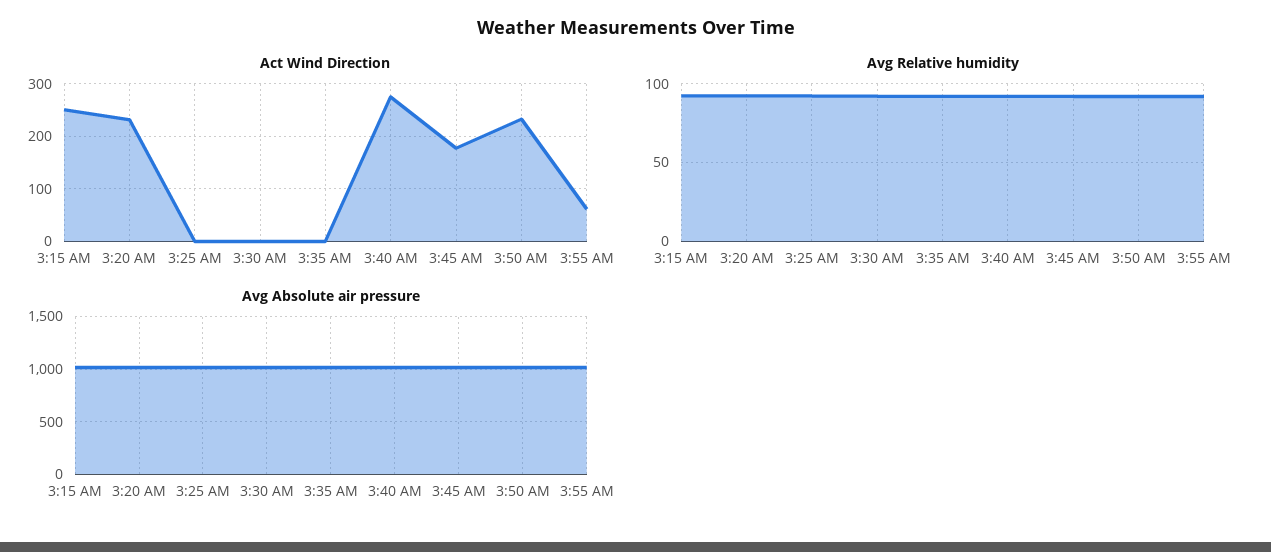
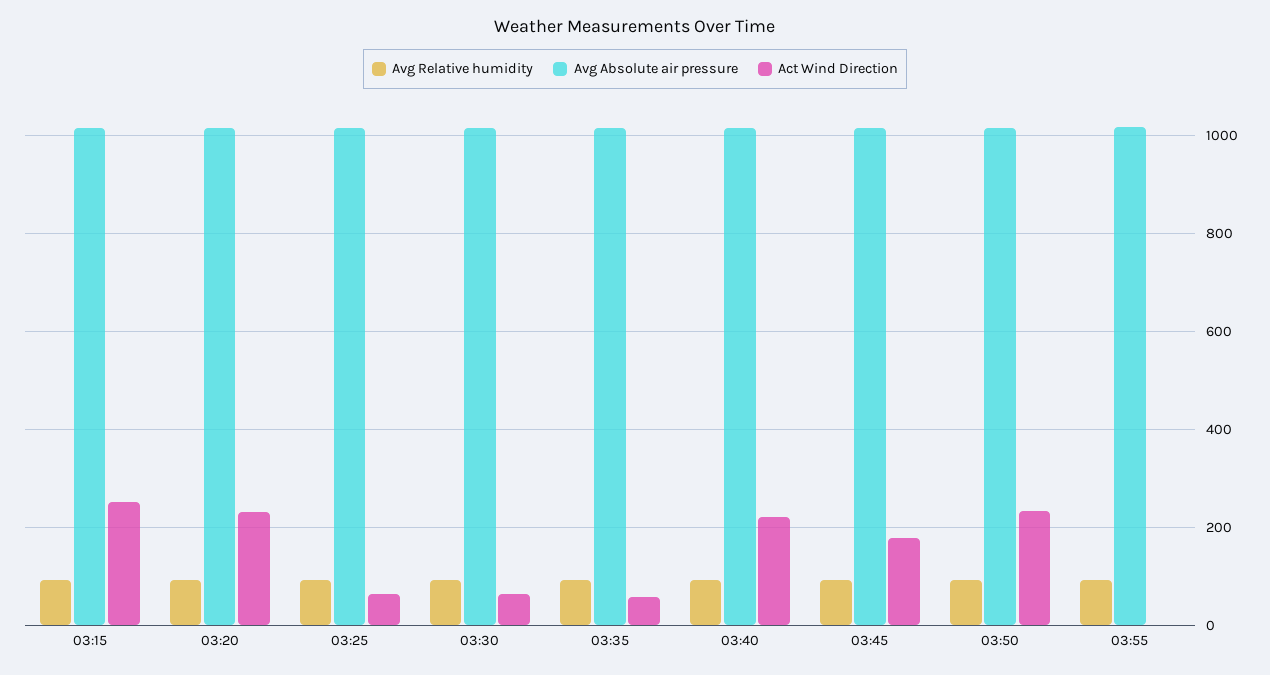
  {
    "Act Wind Direction": {
      "3:15 AM": 260,
      "3:20 AM": 240,
-     "3:25 AM": 0,
+     "3:25 AM": 60,
-     "3:30 AM": 0,
+     "3:30 AM": 60,
-     "3:35 AM": 0,
+     "3:35 AM": 60,
-     "3:40 AM": 280,
+     "3:40 AM": 220,
      "3:45 AM": 180,
      "3:50 AM": 240,
-     "3:55 AM": 60
+     "3:55 AM": 0
    },
    "Avg Relative humidity": {
      "3:15 AM": 90,
      "3:20 AM": 90,
      "3:25 AM": 90,
      "3:30 AM": 90,
      "3:35 AM": 90,
      "3:40 AM": 90,
      "3:45 AM": 90,
      "3:50 AM": 90,
      "3:55 AM": 90
    },
    "Avg Absolute air pressure": {
      "3:15 AM": 1020,
      "3:20 AM": 1020,
      "3:25 AM": 1020,
      "3:30 AM": 1020,
      "3:35 AM": 1020,
      "3:40 AM": 1020,
      "3:45 AM": 1020,
      "3:50 AM": 1020,
      "3:55 AM": 1020
    }
  }

